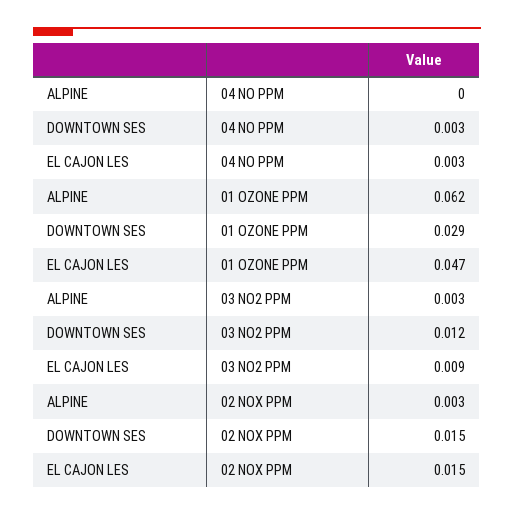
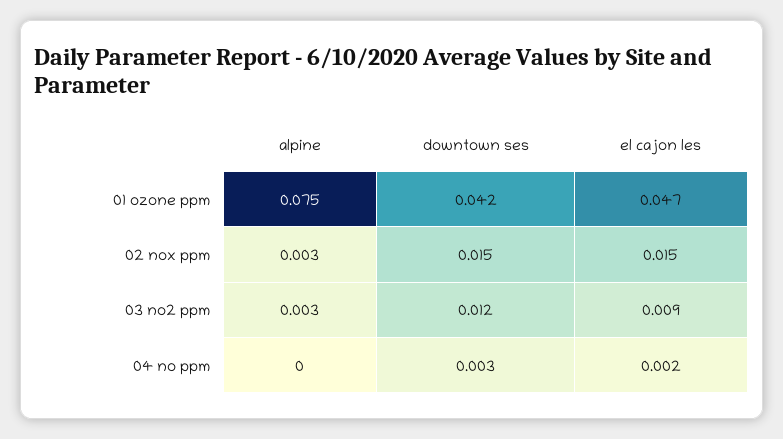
  {
    "ALPINE": {
      "04 NO PPM": 0,
-     "01 OZONE PPM": 0.062,
+     "01 OZONE PPM": 0.075,
      "03 NO2 PPM": 0.003,
      "02 NOX PPM": 0.003
    },
    "DOWNTOWN SES": {
      "04 NO PPM": 0.003,
-     "01 OZONE PPM": 0.029,
+     "01 OZONE PPM": 0.042,
      "03 NO2 PPM": 0.012,
      "02 NOX PPM": 0.015
    },
    "EL CAJON LES": {
-     "04 NO PPM": 0.003,
+     "04 NO PPM": 0.002,
      "01 OZONE PPM": 0.047,
      "03 NO2 PPM": 0.009,
      "02 NOX PPM": 0.015
    }
  }

